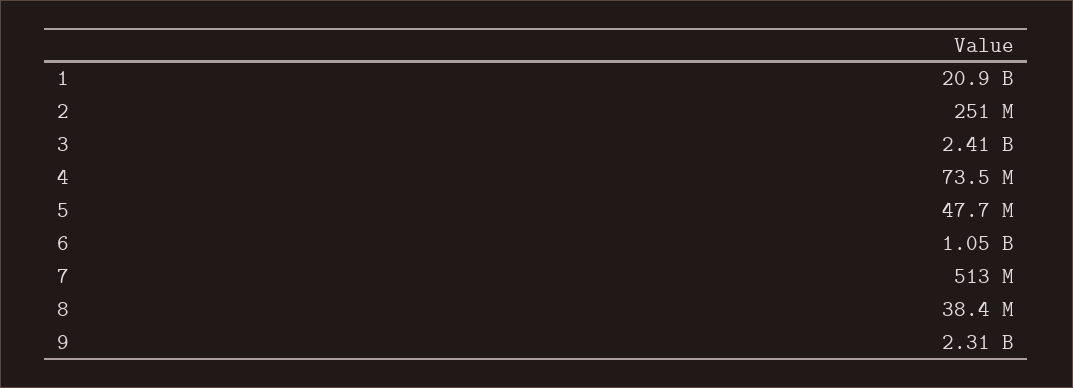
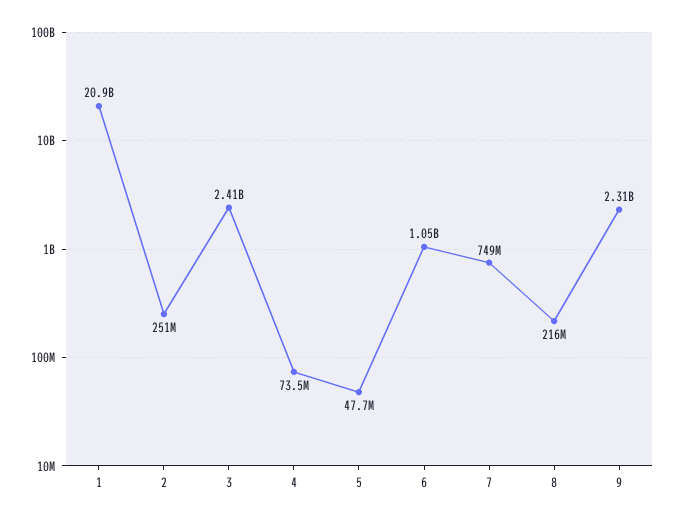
  {
    "1": 20900000000,
    "2": 251000000,
    "3": 2410000000,
    "4": 73500000,
    "5": 47700000,
    "6": 1050000000,
-   "7": 513000000,
+   "7": 749000000,
-   "8": 38400000,
+   "8": 216000000,
    "9": 2310000000
  }

